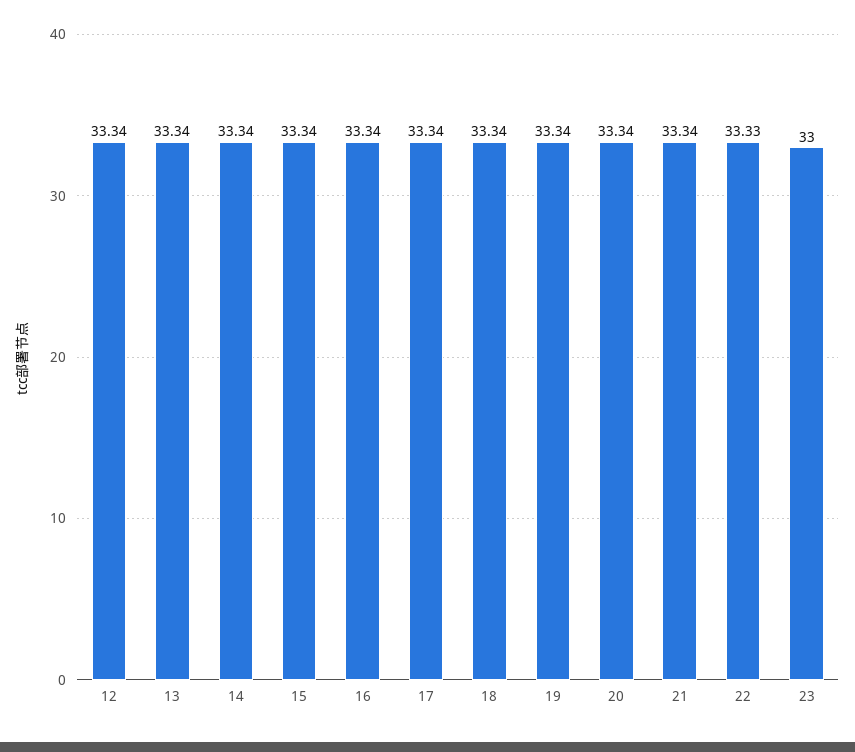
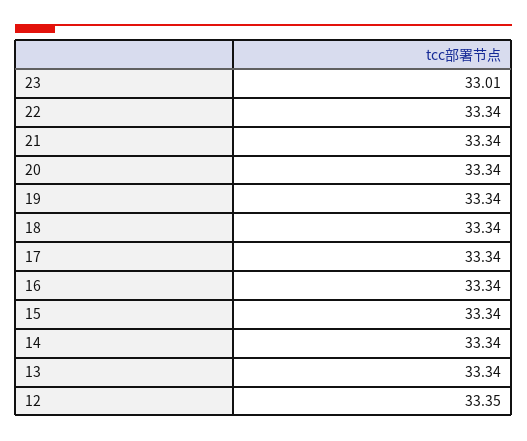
  {
-   "12": 33.34,
+   "12": 33.35,
    "13": 33.34,
    "14": 33.34,
    "15": 33.34,
    "16": 33.34,
    "17": 33.34,
    "18": 33.34,
    "19": 33.34,
    "20": 33.34,
    "21": 33.34,
-   "22": 33.33,
+   "22": 33.34,
-   "23": 33
+   "23": 33.01
  }

